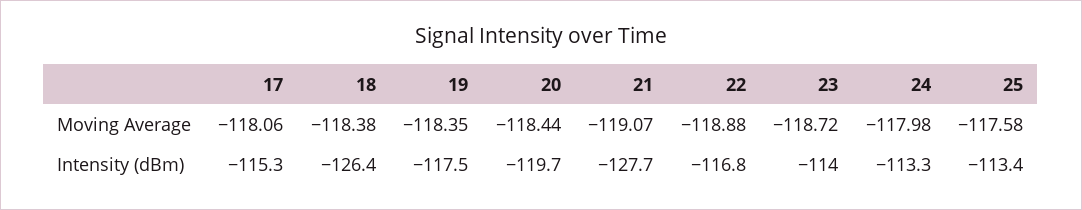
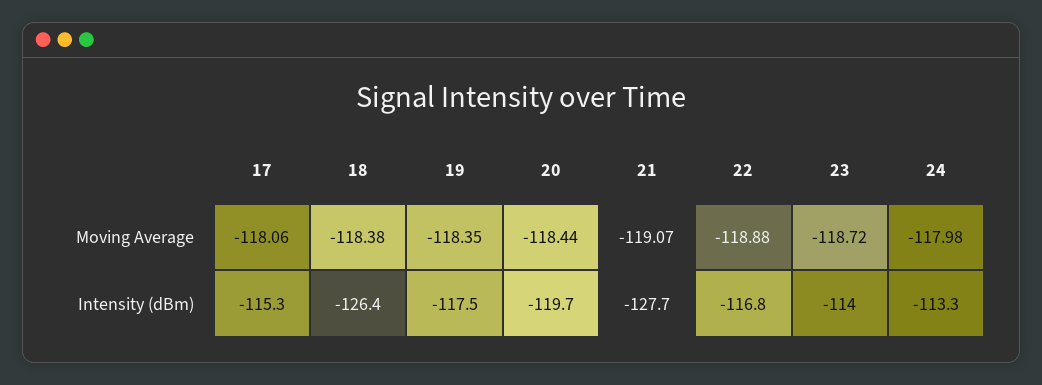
  {
    "17": {
      "Moving Average": -118.06,
      "Intensity (dBm)": -115.3
    },
    "18": {
      "Moving Average": -118.38,
      "Intensity (dBm)": -126.4
    },
    "19": {
      "Moving Average": -118.35,
      "Intensity (dBm)": -117.5
    },
    "20": {
      "Moving Average": -118.44,
      "Intensity (dBm)": -119.7
    },
    "21": {
      "Moving Average": -119.07,
      "Intensity (dBm)": -127.7
    },
    "22": {
      "Moving Average": -118.88,
      "Intensity (dBm)": -116.8
    },
    "23": {
      "Moving Average": -118.72,
      "Intensity (dBm)": -114
    },
    "24": {
      "Moving Average": -117.98,
      "Intensity (dBm)": -113.3
-   },
+   }
-   "25": {
-     "Moving Average": -117.58,
-     "Intensity (dBm)": -113.4
-   }
  }

